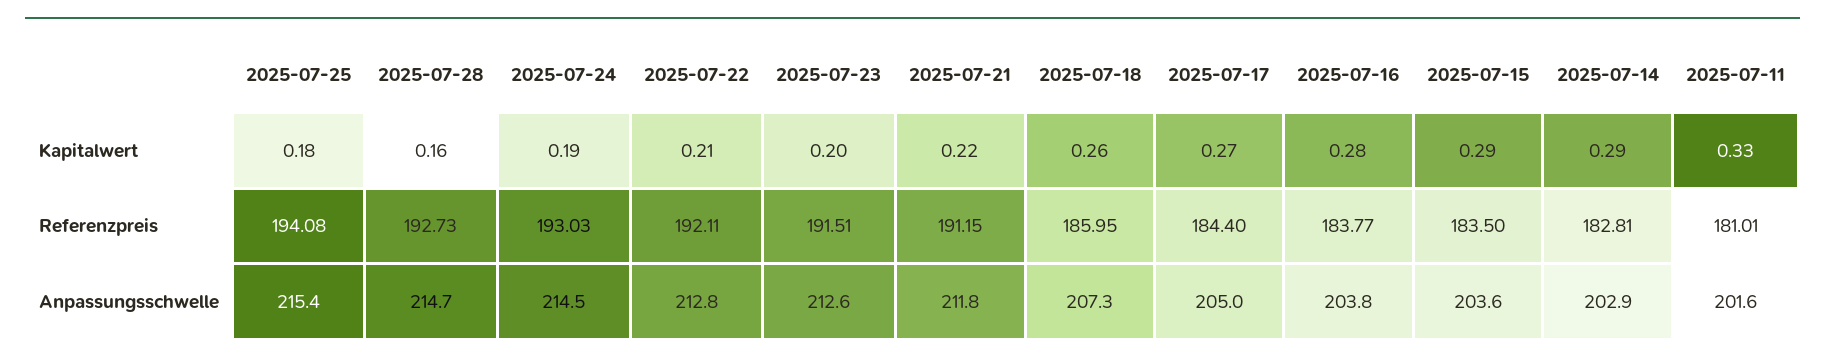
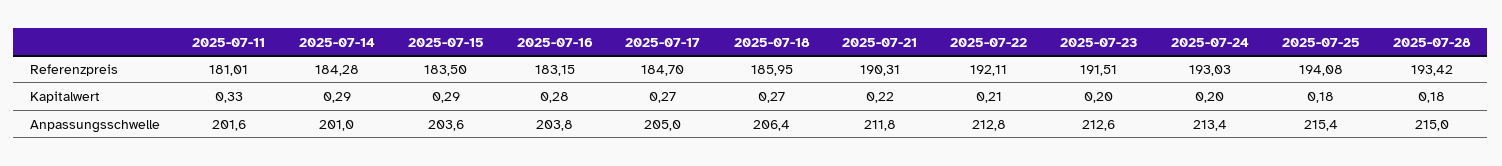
  {
    "2025-07-25": {
      "Kapitalwert": 0.18,
      "Referenzpreis": 194.08,
      "Anpassungsschwelle": 215.4
    },
    "2025-07-28": {
-     "Kapitalwert": 0.16,
+     "Kapitalwert": 0.18,
-     "Referenzpreis": 192.73,
+     "Referenzpreis": 193.42,
-     "Anpassungsschwelle": 214.7
+     "Anpassungsschwelle": 215
    },
    "2025-07-24": {
-     "Kapitalwert": 0.19,
+     "Kapitalwert": 0.2,
      "Referenzpreis": 193.03,
-     "Anpassungsschwelle": 214.5
+     "Anpassungsschwelle": 213.4
    },
    "2025-07-22": {
      "Kapitalwert": 0.21,
      "Referenzpreis": 192.11,
      "Anpassungsschwelle": 212.8
    },
    "2025-07-23": {
      "Kapitalwert": 0.2,
      "Referenzpreis": 191.51,
      "Anpassungsschwelle": 212.6
    },
    "2025-07-21": {
      "Kapitalwert": 0.22,
-     "Referenzpreis": 191.15,
+     "Referenzpreis": 190.31,
      "Anpassungsschwelle": 211.8
    },
    "2025-07-18": {
-     "Kapitalwert": 0.26,
+     "Kapitalwert": 0.27,
      "Referenzpreis": 185.95,
-     "Anpassungsschwelle": 207.3
+     "Anpassungsschwelle": 206.4
    },
    "2025-07-17": {
      "Kapitalwert": 0.27,
-     "Referenzpreis": 184.4,
+     "Referenzpreis": 184.7,
      "Anpassungsschwelle": 205
    },
    "2025-07-16": {
      "Kapitalwert": 0.28,
-     "Referenzpreis": 183.77,
+     "Referenzpreis": 183.15,
      "Anpassungsschwelle": 203.8
    },
    "2025-07-15": {
      "Kapitalwert": 0.29,
      "Referenzpreis": 183.5,
      "Anpassungsschwelle": 203.6
    },
    "2025-07-14": {
      "Kapitalwert": 0.29,
-     "Referenzpreis": 182.81,
+     "Referenzpreis": 184.28,
-     "Anpassungsschwelle": 202.9
+     "Anpassungsschwelle": 201
    },
    "2025-07-11": {
      "Kapitalwert": 0.33,
      "Referenzpreis": 181.01,
      "Anpassungsschwelle": 201.6
    }
  }

